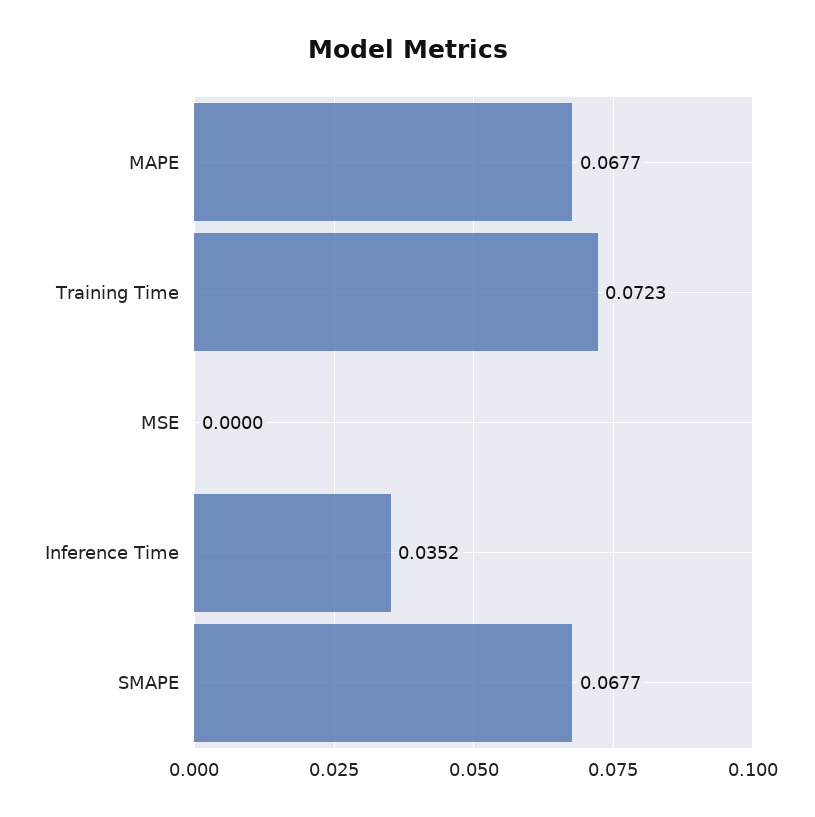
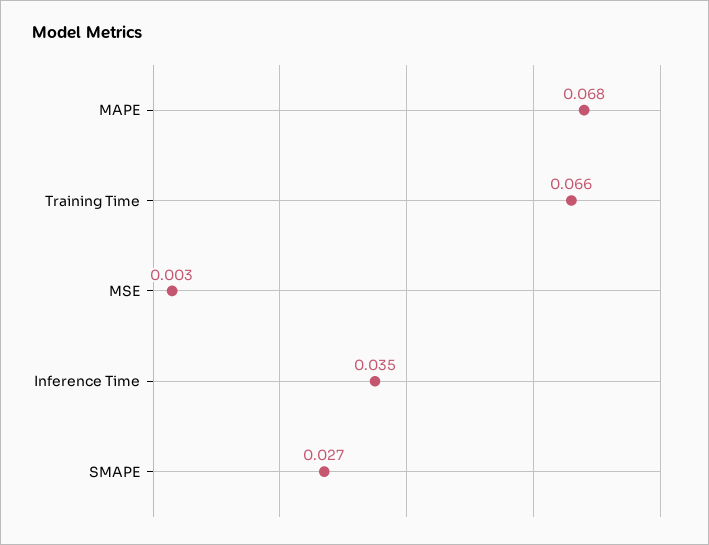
  {
    "MAPE": 0.0677,
-   "Training Time": 0.0723,
+   "Training Time": 0.066,
-   "MSE": 0,
+   "MSE": 0.003,
    "Inference Time": 0.0352,
-   "SMAPE": 0.0677
+   "SMAPE": 0.027
  }

